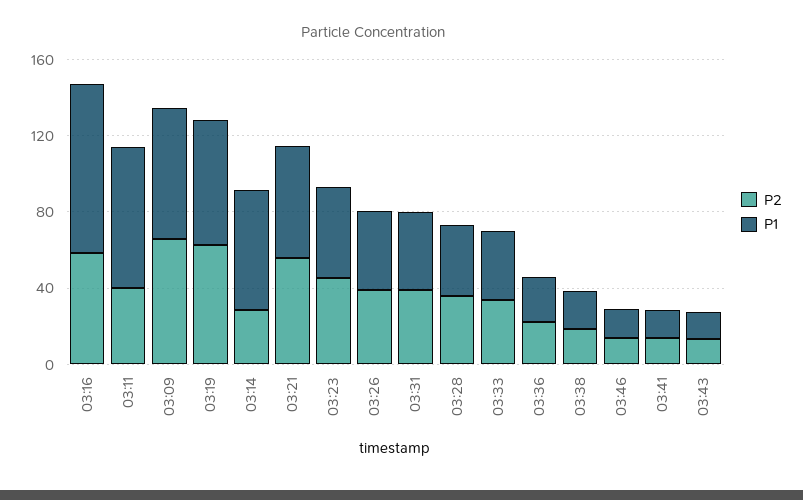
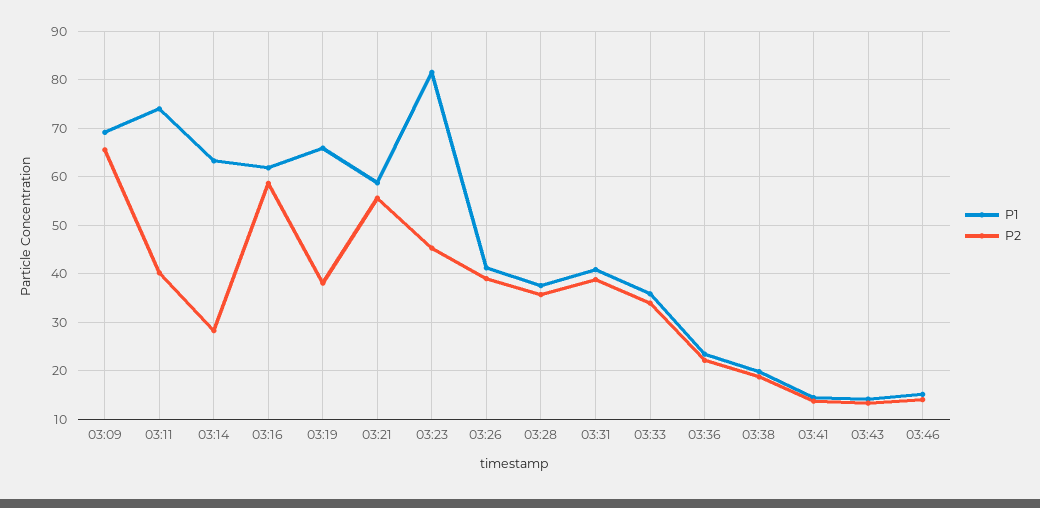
  {
    "P2": {
      "03:16": 58,
      "03:11": 40,
      "03:09": 66,
-     "03:19": 60,
+     "03:19": 38,
      "03:14": 28,
      "03:21": 56,
      "03:23": 46,
      "03:26": 40,
      "03:31": 38,
      "03:28": 36,
      "03:33": 34,
      "03:36": 22,
      "03:38": 18,
      "03:46": 14,
      "03:41": 14,
      "03:43": 14
    },
    "P1": {
-     "03:16": 90,
+     "03:16": 62,
      "03:11": 74,
      "03:09": 70,
      "03:19": 66,
      "03:14": 64,
      "03:21": 58,
-     "03:23": 50,
+     "03:23": 82,
      "03:26": 42,
      "03:31": 40,
      "03:28": 38,
      "03:33": 36,
      "03:36": 24,
      "03:38": 20,
      "03:46": 16,
      "03:41": 14,
      "03:43": 14
    }
  }

